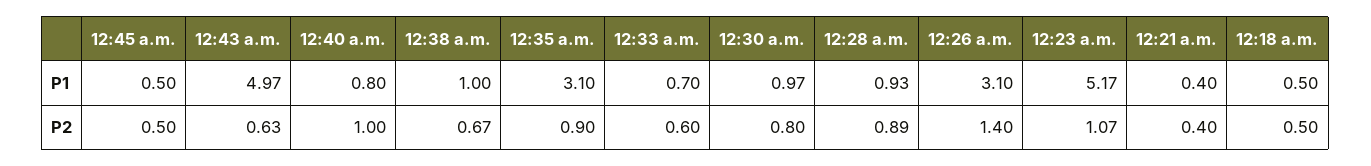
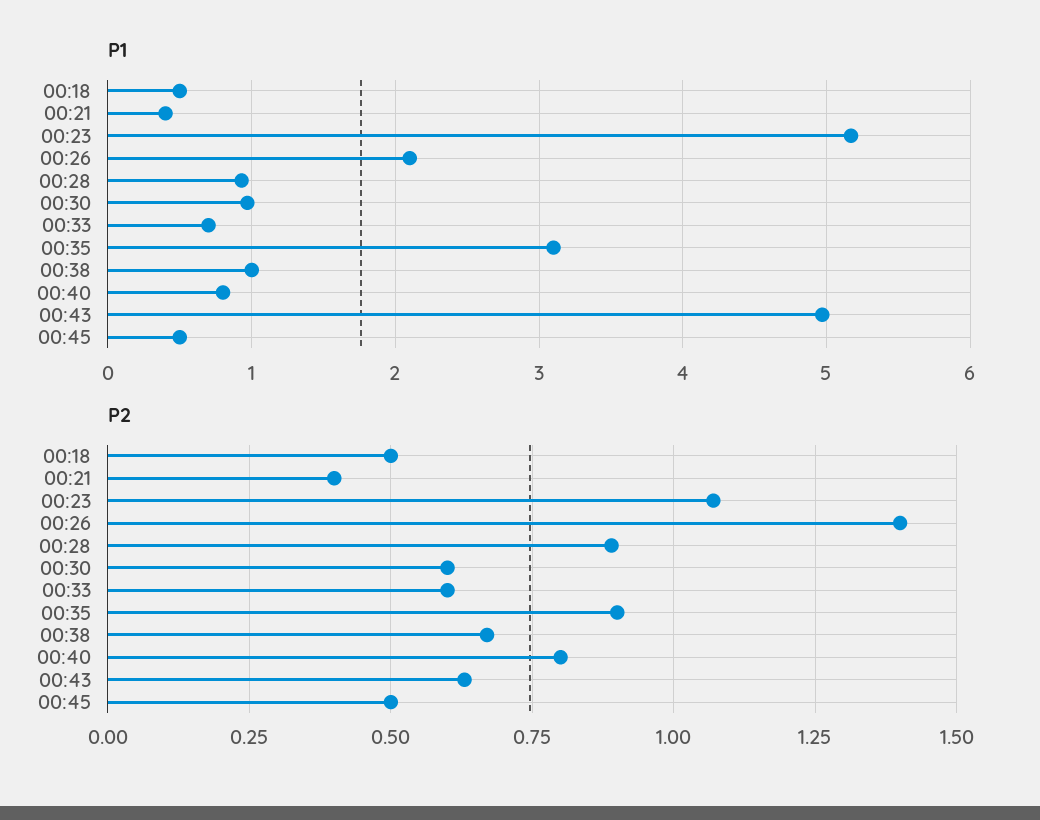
  {
    "P1": {
      "12:45 a.m.": 0.5,
      "12:43 a.m.": 4.97,
      "12:40 a.m.": 0.8,
      "12:38 a.m.": 1,
      "12:35 a.m.": 3.1,
      "12:33 a.m.": 0.7,
      "12:30 a.m.": 0.97,
      "12:28 a.m.": 0.93,
-     "12:26 a.m.": 3.1,
+     "12:26 a.m.": 2.1,
      "12:23 a.m.": 5.17,
      "12:21 a.m.": 0.4,
      "12:18 a.m.": 0.5
    },
    "P2": {
      "12:45 a.m.": 0.5,
      "12:43 a.m.": 0.63,
-     "12:40 a.m.": 1,
+     "12:40 a.m.": 0.8,
      "12:38 a.m.": 0.67,
      "12:35 a.m.": 0.9,
      "12:33 a.m.": 0.6,
-     "12:30 a.m.": 0.8,
+     "12:30 a.m.": 0.6,
      "12:28 a.m.": 0.89,
      "12:26 a.m.": 1.4,
      "12:23 a.m.": 1.07,
      "12:21 a.m.": 0.4,
      "12:18 a.m.": 0.5
    }
  }

